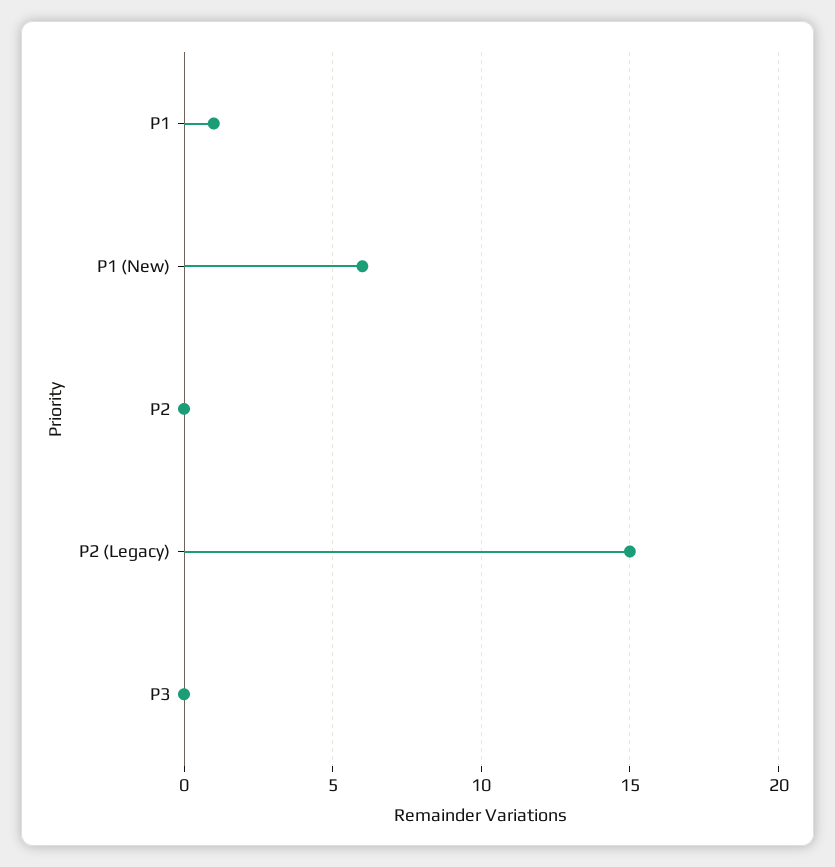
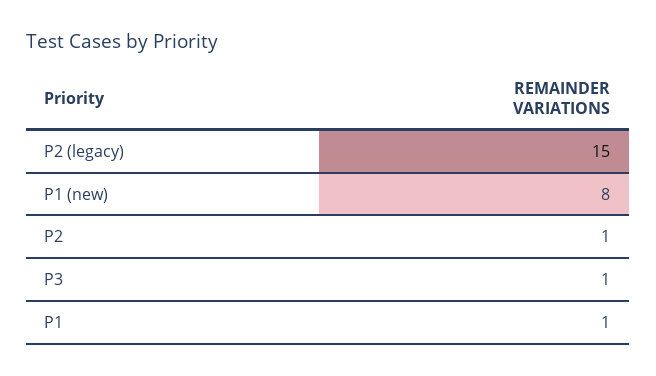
  {
    "P1": 1,
-   "P1 (New)": 6,
+   "P1 (New)": 8,
-   "P2": 0,
+   "P2": 1,
    "P2 (Legacy)": 15,
-   "P3": 0
+   "P3": 1
  }

